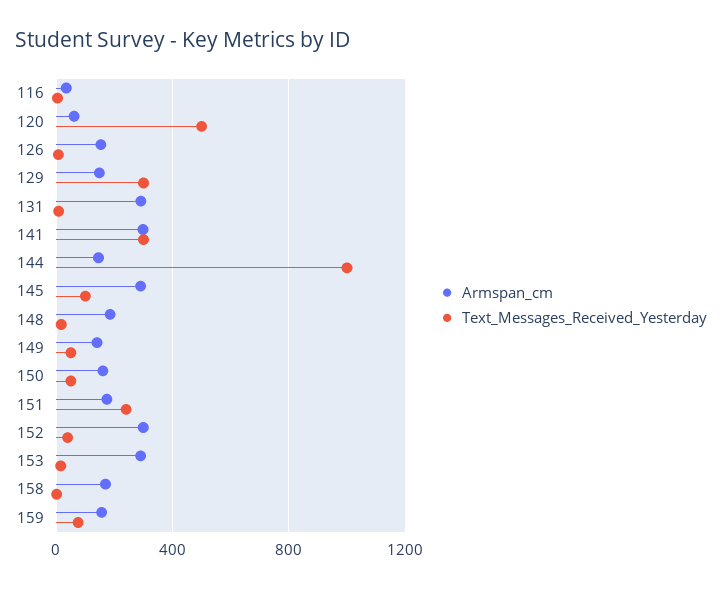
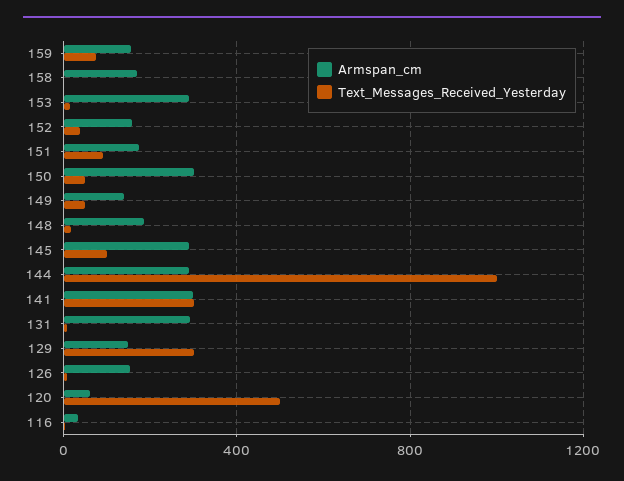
  {
    "Armspan_cm": {
      "116": 50,
      "120": 50,
      "126": 150,
      "129": 150,
      "131": 300,
      "141": 300,
-     "144": 150,
+     "144": 300,
      "145": 300,
      "148": 200,
      "149": 150,
-     "150": 150,
+     "150": 300,
      "151": 150,
-     "152": 300,
+     "152": 150,
      "153": 300,
      "158": 150,
      "159": 150
    },
    "Text_Messages_Received_Yesterday": {
      "116": 0,
      "120": 500,
      "126": 0,
      "129": 300,
      "131": 0,
      "141": 300,
      "144": 1000,
      "145": 100,
      "148": 0,
      "149": 50,
      "150": 50,
-     "151": 250,
+     "151": 100,
      "152": 50,
      "153": 0,
      "158": 0,
      "159": 100
    }
  }

